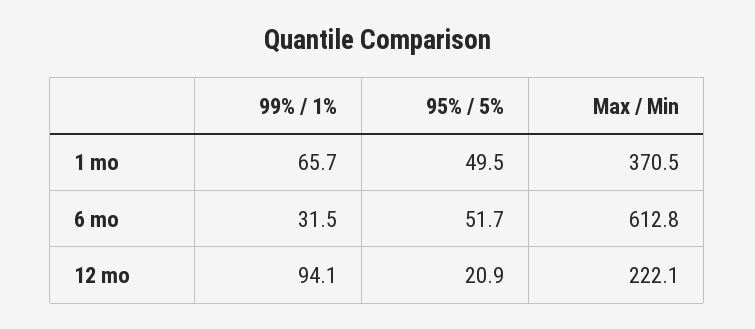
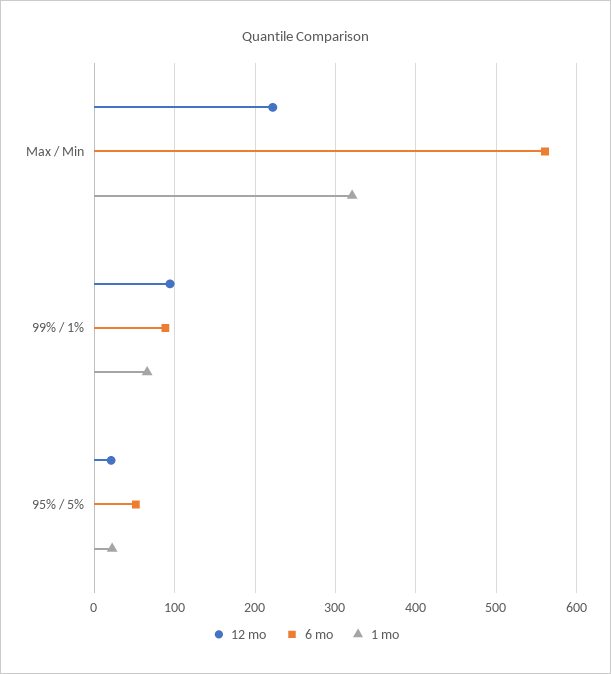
  {
    "1 mo": {
      "99% / 1%": 65.7,
-     "95% / 5%": 49.5,
+     "95% / 5%": 20,
-     "Max / Min": 370.5
+     "Max / Min": 320
    },
    "6 mo": {
-     "99% / 1%": 31.5,
+     "99% / 1%": 90,
      "95% / 5%": 51.7,
-     "Max / Min": 612.8
+     "Max / Min": 560
    },
    "12 mo": {
      "99% / 1%": 94.1,
      "95% / 5%": 20.9,
      "Max / Min": 222.1
    }
  }

